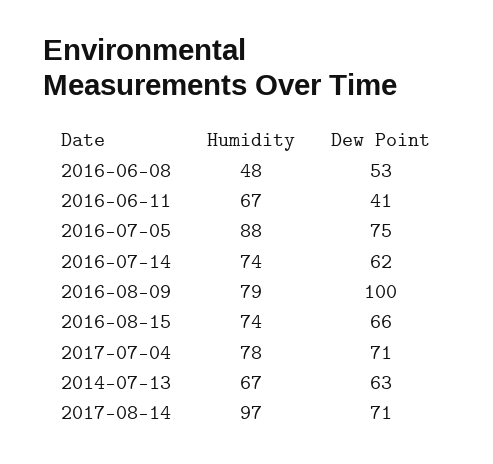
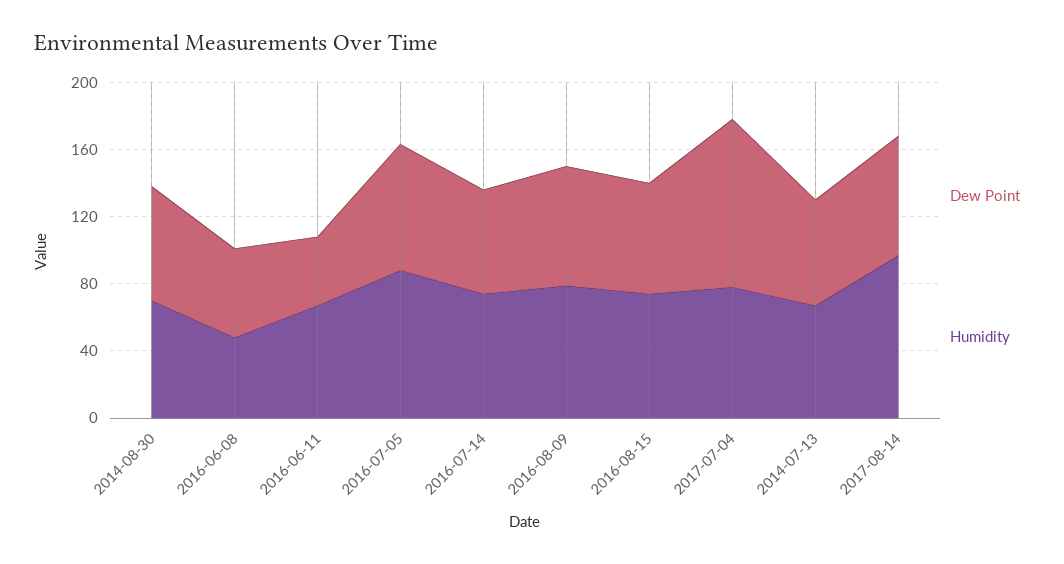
  {
    "Humidity": {
      "2016-06-08": 48,
      "2016-06-11": 67,
      "2016-07-05": 88,
      "2016-07-14": 74,
      "2016-08-09": 79,
      "2016-08-15": 74,
      "2017-07-04": 78,
      "2014-07-13": 67,
-     "2017-08-14": 97
+     "2017-08-14": 97,
+     "2014-08-30": 70
    },
    "Dew Point": {
      "2016-06-08": 53,
      "2016-06-11": 41,
      "2016-07-05": 75,
      "2016-07-14": 62,
-     "2016-08-09": 100,
+     "2016-08-09": 70,
      "2016-08-15": 66,
-     "2017-07-04": 71,
+     "2017-07-04": 100,
      "2014-07-13": 63,
-     "2017-08-14": 71
+     "2017-08-14": 71,
+     "2014-08-30": 70
    }
  }

